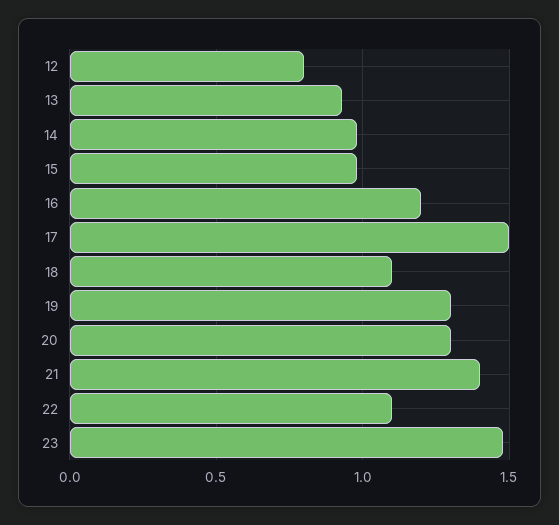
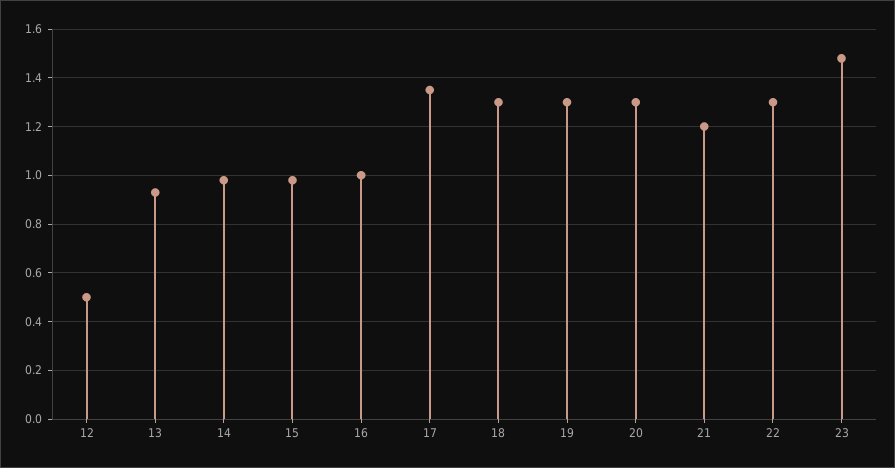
  {
-   "12": 0.8,
+   "12": 0.5,
    "13": 0.95,
    "14": 1,
    "15": 1,
-   "16": 1.2,
+   "16": 1,
-   "17": 1.5,
+   "17": 1.35,
-   "18": 1.1,
+   "18": 1.3,
    "19": 1.3,
    "20": 1.3,
-   "21": 1.4,
+   "21": 1.2,
-   "22": 1.1,
+   "22": 1.3,
    "23": 1.5
  }

